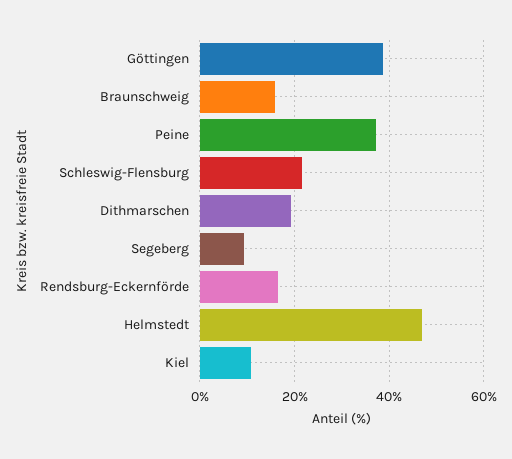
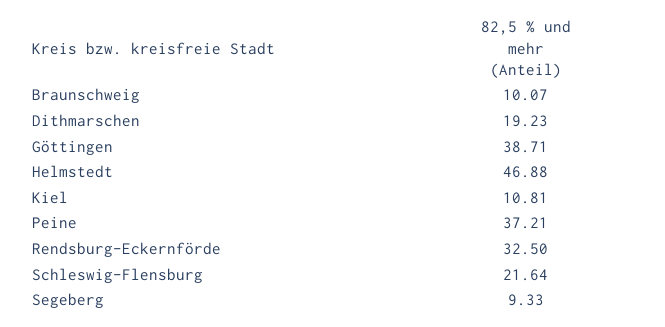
  {
    "Göttingen": 38.71,
-   "Braunschweig": 16,
+   "Braunschweig": 10.07,
    "Peine": 37.21,
    "Schleswig-Flensburg": 21.64,
    "Dithmarschen": 19.23,
    "Segeberg": 9.33,
-   "Rendsburg-Eckernförde": 16,
+   "Rendsburg-Eckernförde": 32.5,
    "Helmstedt": 46.88,
    "Kiel": 10.81
  }

